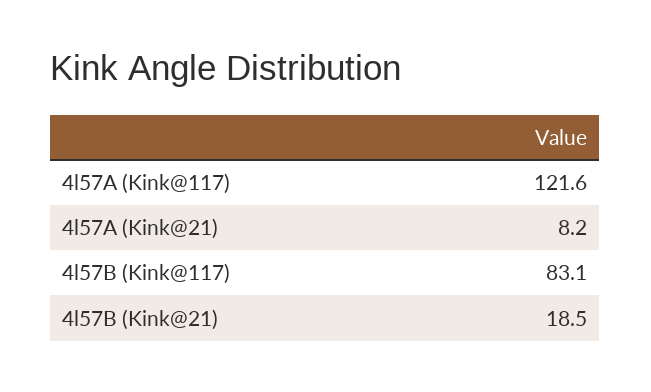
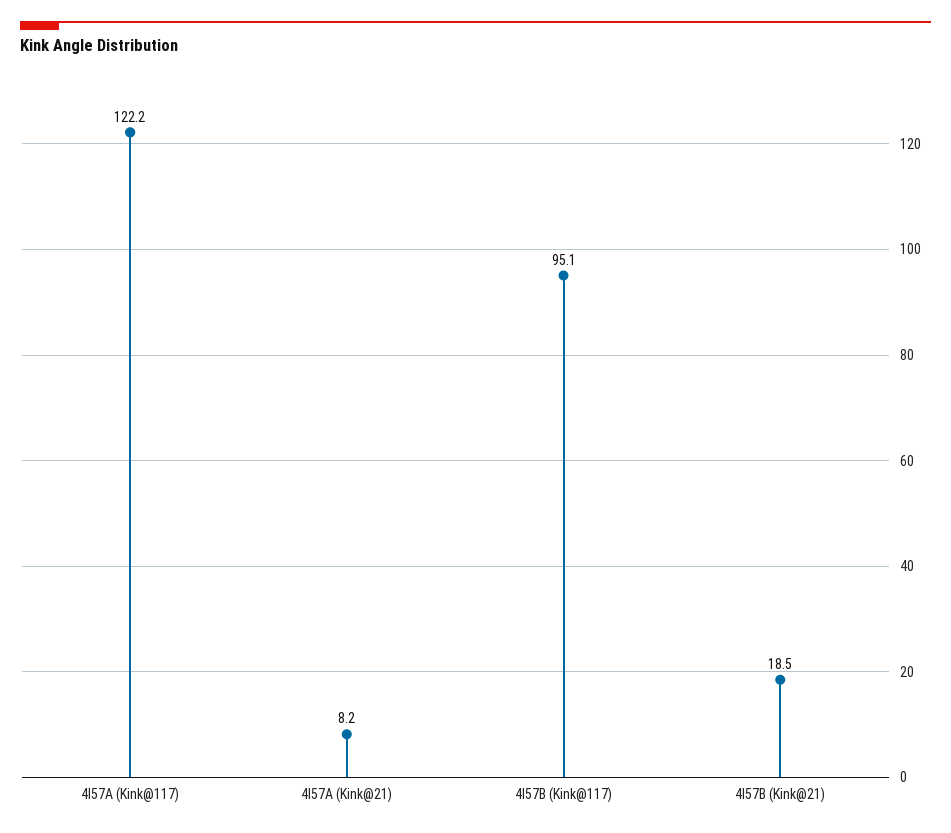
  {
-   "4l57A (Kink@117)": 121.6,
+   "4l57A (Kink@117)": 122.2,
    "4l57A (Kink@21)": 8.2,
-   "4l57B (Kink@117)": 83.1,
+   "4l57B (Kink@117)": 95.1,
    "4l57B (Kink@21)": 18.5
  }

